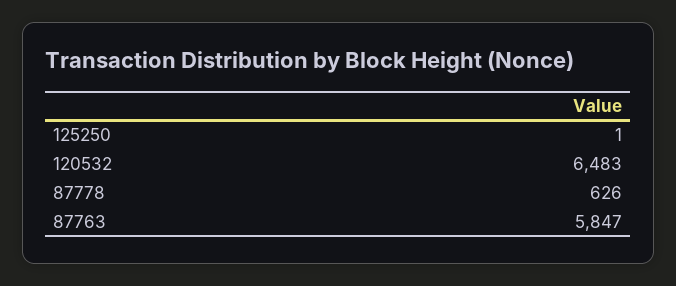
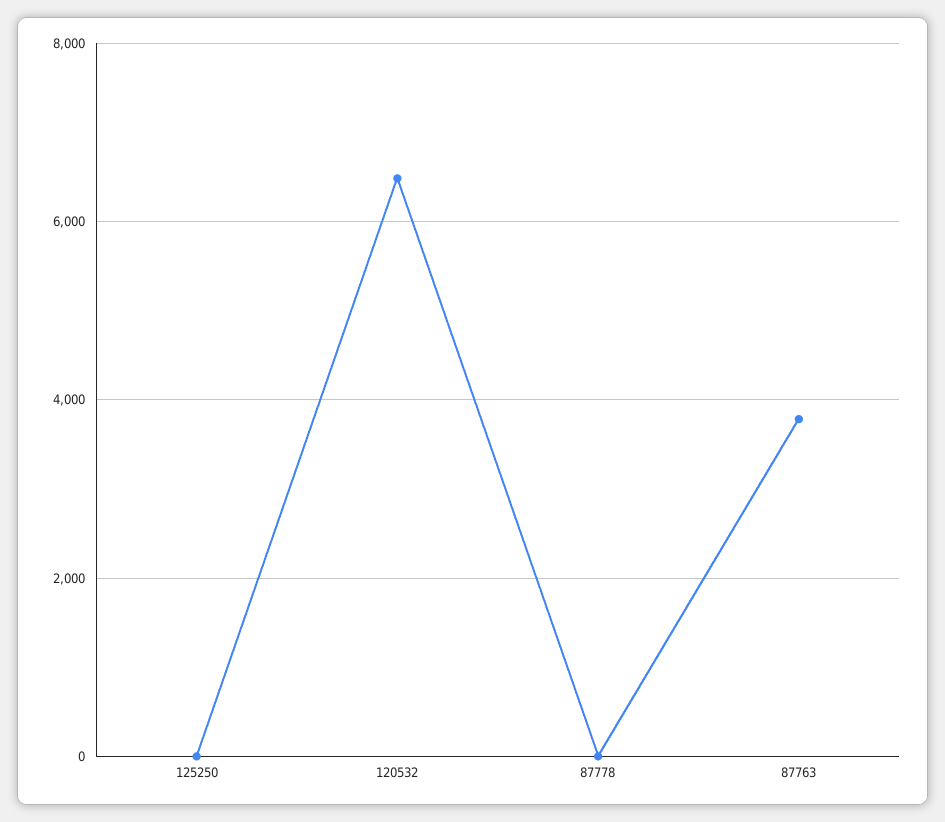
  {
    "125250": 1,
    "120532": 6483,
-   "87778": 626,
+   "87778": 0,
-   "87763": 5847
+   "87763": 3800
  }

